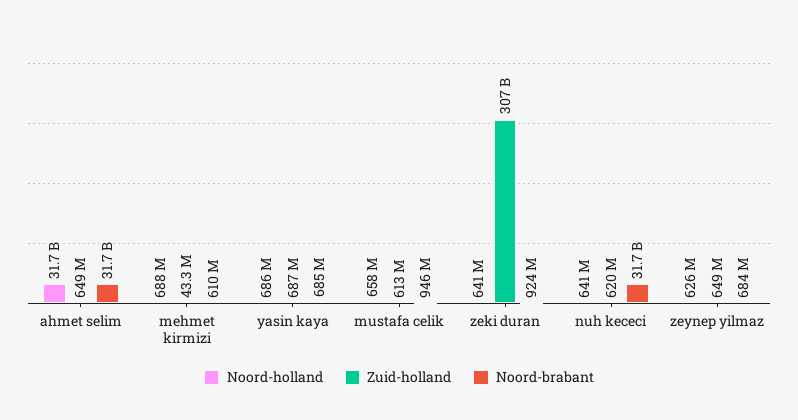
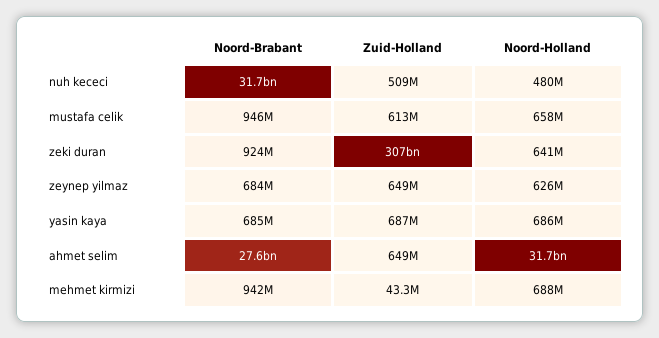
  {
    "Noord-holland": {
      "ahmet selim": 31700000000,
      "mehmet kirmizi": 688000000,
      "yasin kaya": 686000000,
      "mustafa celik": 658000000,
      "zeki duran": 641000000,
-     "nuh kececi": 641000000,
+     "nuh kececi": 480000000,
      "zeynep yilmaz": 626000000
    },
    "Zuid-holland": {
      "ahmet selim": 649000000,
      "mehmet kirmizi": 43300000,
      "yasin kaya": 687000000,
      "mustafa celik": 613000000,
      "zeki duran": 307000000000,
-     "nuh kececi": 620000000,
+     "nuh kececi": 509000000,
      "zeynep yilmaz": 649000000
    },
    "Noord-brabant": {
-     "ahmet selim": 31700000000,
+     "ahmet selim": 27600000000,
-     "mehmet kirmizi": 610000000,
+     "mehmet kirmizi": 942000000,
      "yasin kaya": 685000000,
      "mustafa celik": 946000000,
      "zeki duran": 924000000,
      "nuh kececi": 31700000000,
      "zeynep yilmaz": 684000000
    }
  }

